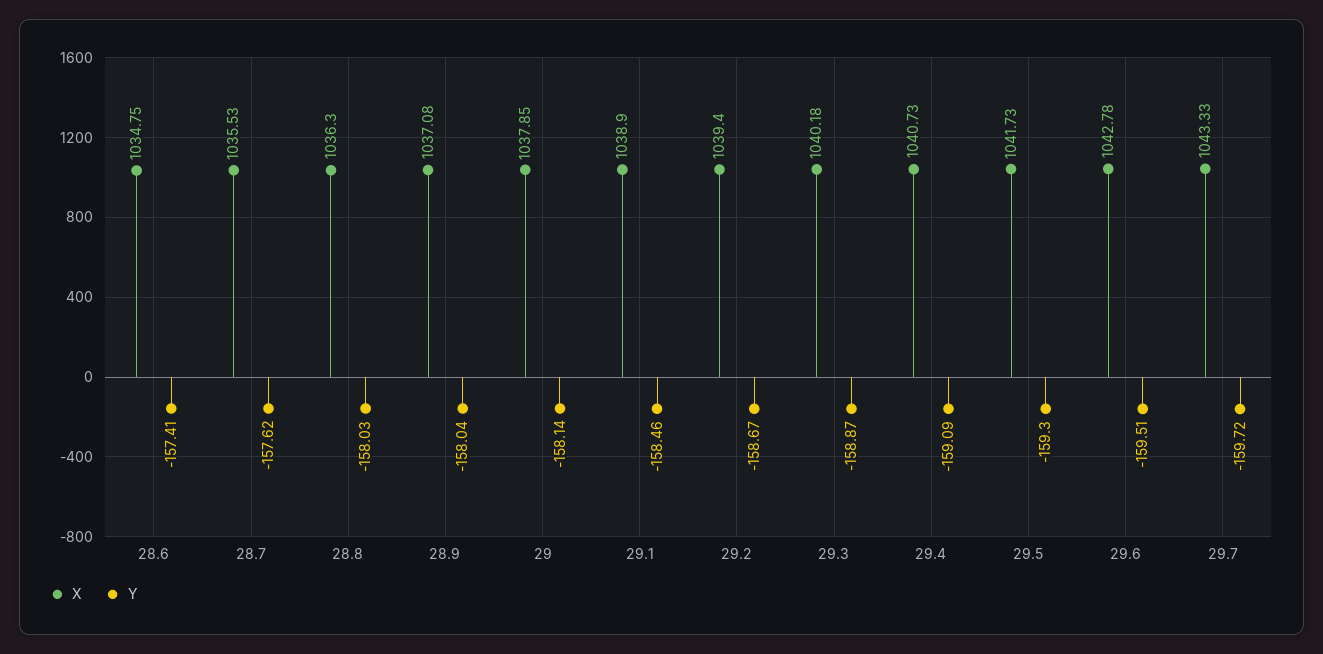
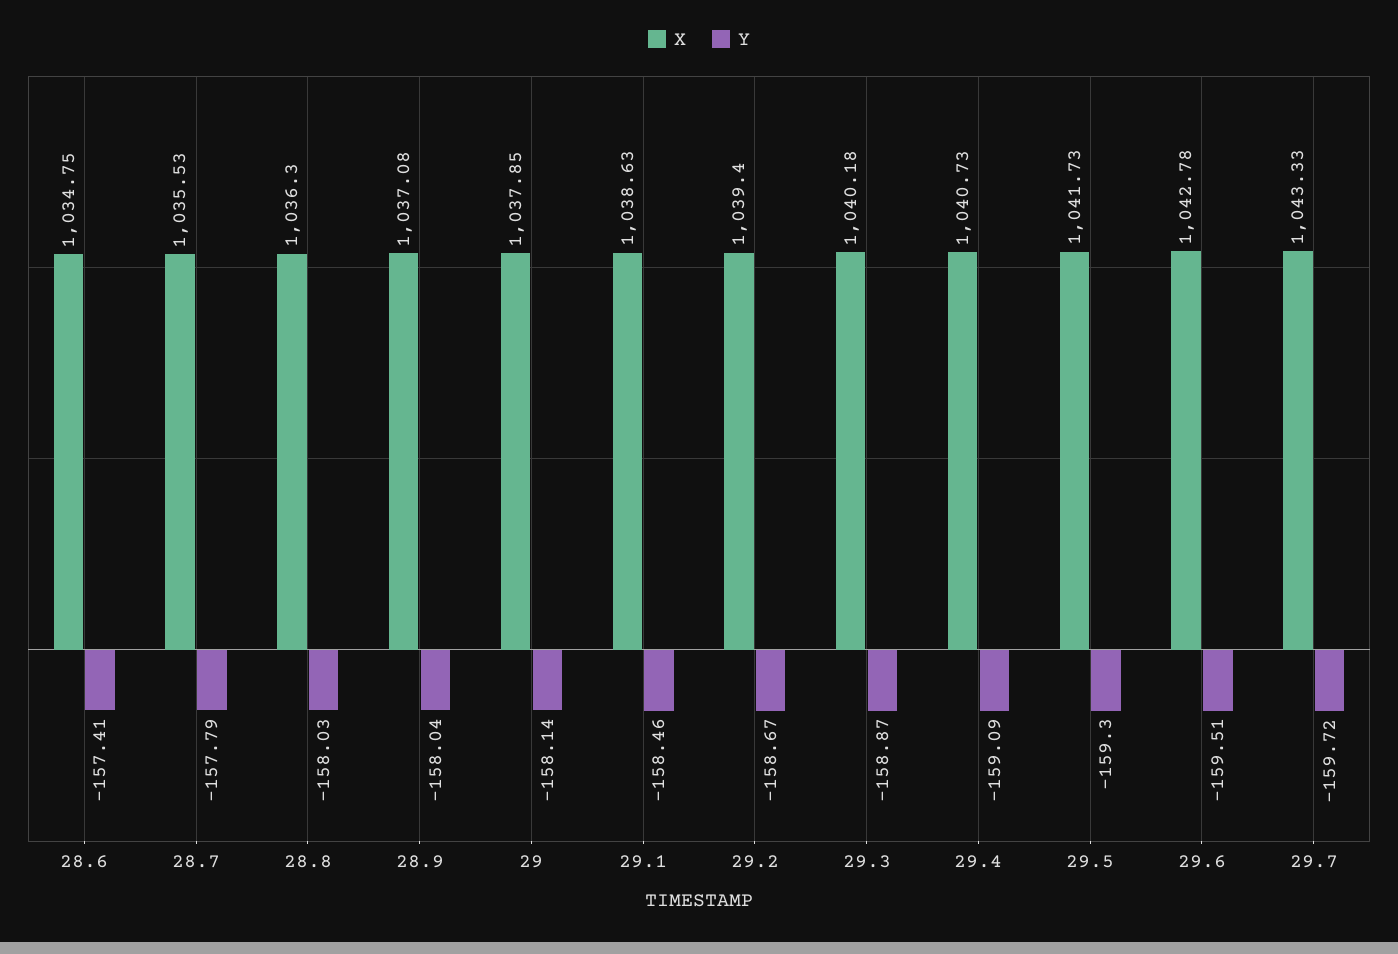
  {
    "X": {
      "28.6": 1034.75,
      "28.7": 1035.53,
      "28.8": 1036.3,
      "28.9": 1037.08,
      "29": 1037.85,
-     "29.1": 1038.9,
+     "29.1": 1038.63,
      "29.2": 1039.4,
      "29.3": 1040.18,
      "29.4": 1040.73,
      "29.5": 1041.73,
      "29.6": 1042.78,
      "29.7": 1043.33
    },
    "Y": {
      "28.6": -157.41,
-     "28.7": -157.62,
+     "28.7": -157.79,
      "28.8": -158.03,
      "28.9": -158.04,
      "29": -158.14,
      "29.1": -158.46,
      "29.2": -158.67,
      "29.3": -158.87,
      "29.4": -159.09,
      "29.5": -159.3,
      "29.6": -159.51,
      "29.7": -159.72
    }
  }

